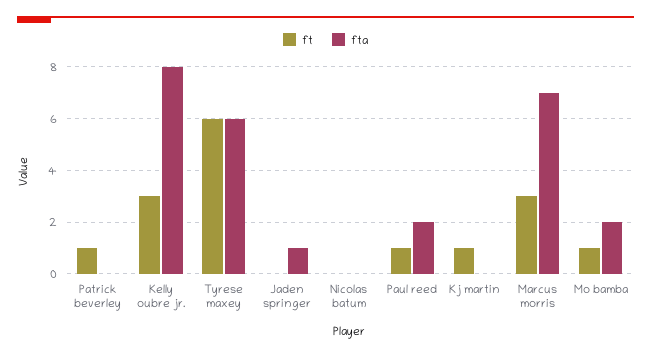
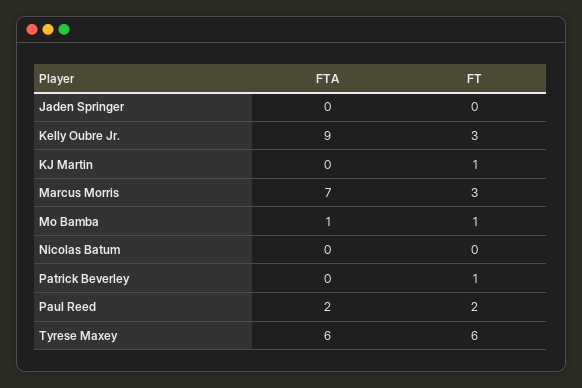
  {
    "ft": {
      "Patrick beverley": 1,
      "Kelly oubre jr.": 3,
      "Tyrese maxey": 6,
      "Jaden springer": 0,
      "Nicolas batum": 0,
-     "Paul reed": 1,
+     "Paul reed": 2,
      "Kj martin": 1,
      "Marcus morris": 3,
      "Mo bamba": 1
    },
    "fta": {
      "Patrick beverley": 0,
-     "Kelly oubre jr.": 8,
+     "Kelly oubre jr.": 9,
      "Tyrese maxey": 6,
-     "Jaden springer": 1,
+     "Jaden springer": 0,
      "Nicolas batum": 0,
      "Paul reed": 2,
      "Kj martin": 0,
      "Marcus morris": 7,
-     "Mo bamba": 2
+     "Mo bamba": 1
    }
  }

